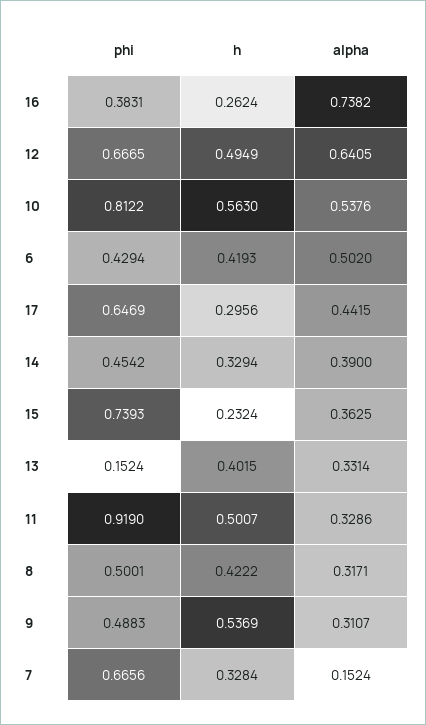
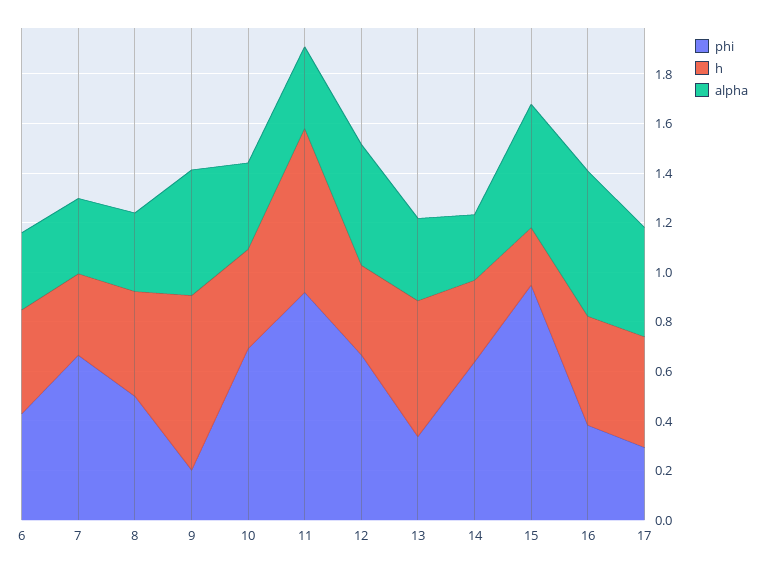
  {
    "phi": {
      "16": 0.3831,
      "12": 0.6665,
-     "10": 0.8122,
+     "10": 0.7,
      "6": 0.4294,
-     "17": 0.6469,
+     "17": 0.3,
-     "14": 0.4542,
+     "14": 0.65,
-     "15": 0.7393,
+     "15": 0.95,
-     "13": 0.1524,
+     "13": 0.35,
      "11": 0.919,
      "8": 0.5001,
-     "9": 0.4883,
+     "9": 0.2,
      "7": 0.6656
    },
    "h": {
-     "16": 0.2624,
+     "16": 0.45,
-     "12": 0.4949,
+     "12": 0.35,
-     "10": 0.563,
+     "10": 0.4,
      "6": 0.4193,
-     "17": 0.2956,
+     "17": 0.45,
      "14": 0.3294,
      "15": 0.2324,
-     "13": 0.4015,
+     "13": 0.55,
-     "11": 0.5007,
+     "11": 0.65,
      "8": 0.4222,
-     "9": 0.5369,
+     "9": 0.7,
      "7": 0.3284
    },
    "alpha": {
-     "16": 0.7382,
+     "16": 0.6,
-     "12": 0.6405,
+     "12": 0.5,
-     "10": 0.5376,
+     "10": 0.35,
-     "6": 0.502,
+     "6": 0.3,
      "17": 0.4415,
-     "14": 0.39,
+     "14": 0.25,
-     "15": 0.3625,
+     "15": 0.5,
      "13": 0.3314,
      "11": 0.3286,
      "8": 0.3171,
-     "9": 0.3107,
+     "9": 0.5,
-     "7": 0.1524
+     "7": 0.3
    }
  }

